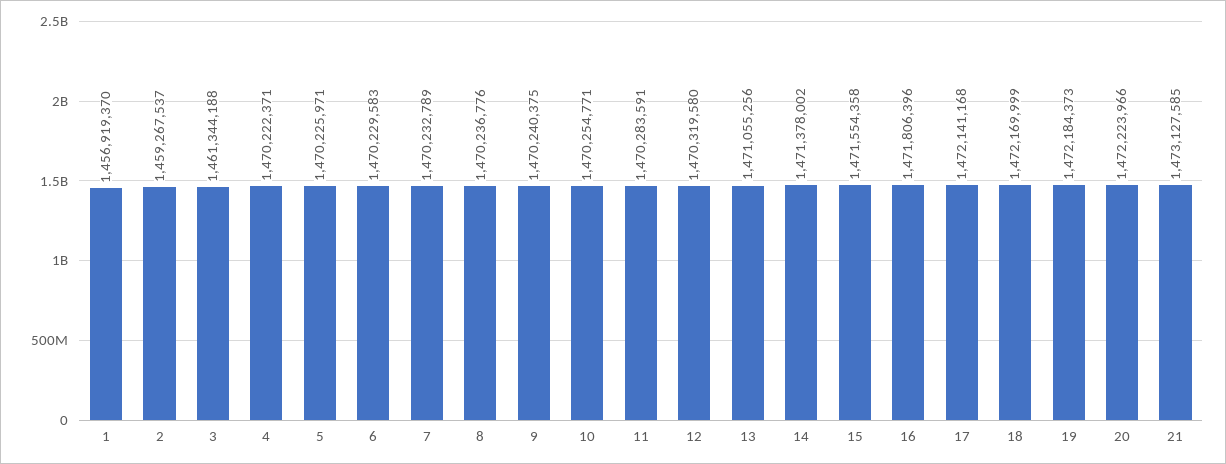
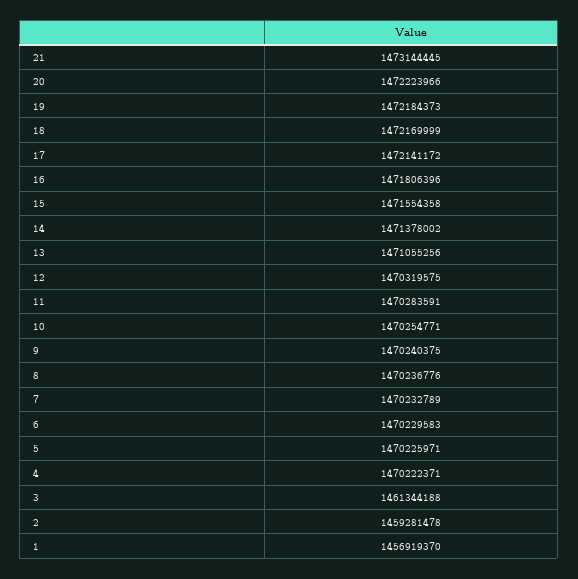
  {
    "1": 1456919370,
-   "2": 1459267537,
+   "2": 1459281478,
    "3": 1461344188,
    "4": 1470222371,
    "5": 1470225971,
    "6": 1470229583,
    "7": 1470232789,
    "8": 1470236776,
    "9": 1470240375,
    "10": 1470254771,
    "11": 1470283591,
-   "12": 1470319580,
+   "12": 1470319575,
    "13": 1471055256,
    "14": 1471378002,
    "15": 1471554358,
    "16": 1471806396,
-   "17": 1472141168,
+   "17": 1472141172,
    "18": 1472169999,
    "19": 1472184373,
    "20": 1472223966,
-   "21": 1473127585
+   "21": 1473144445
  }

